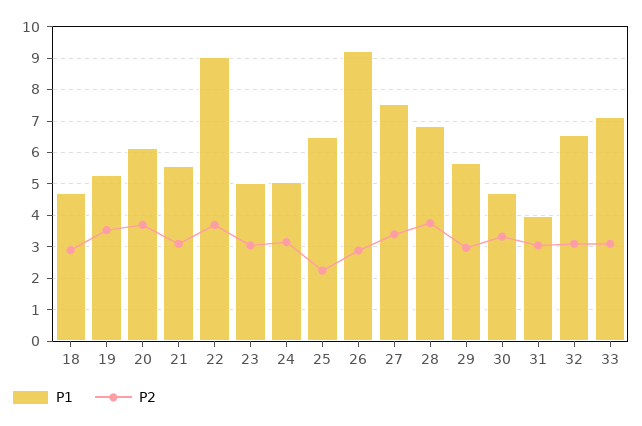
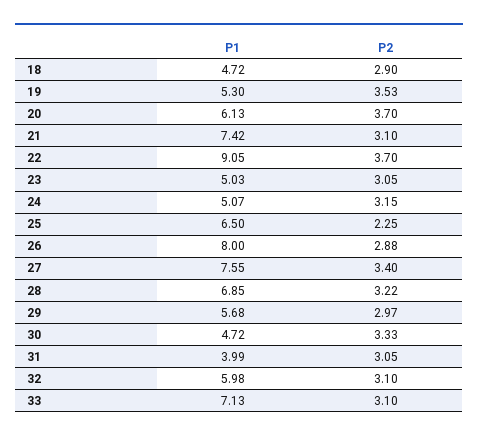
  {
    "P1": {
      "18": 4.72,
      "19": 5.3,
      "20": 6.13,
-     "21": 5.6,
+     "21": 7.42,
      "22": 9.05,
      "23": 5.03,
      "24": 5.07,
      "25": 6.5,
-     "26": 9.2,
+     "26": 8,
      "27": 7.55,
      "28": 6.85,
      "29": 5.68,
      "30": 4.72,
      "31": 3.99,
-     "32": 6.6,
+     "32": 5.98,
      "33": 7.13
    },
    "P2": {
      "18": 2.9,
      "19": 3.53,
      "20": 3.7,
      "21": 3.1,
      "22": 3.7,
      "23": 3.05,
      "24": 3.15,
      "25": 2.25,
      "26": 2.88,
      "27": 3.4,
-     "28": 3.8,
+     "28": 3.22,
      "29": 2.97,
      "30": 3.33,
      "31": 3.05,
      "32": 3.1,
      "33": 3.1
    }
  }

